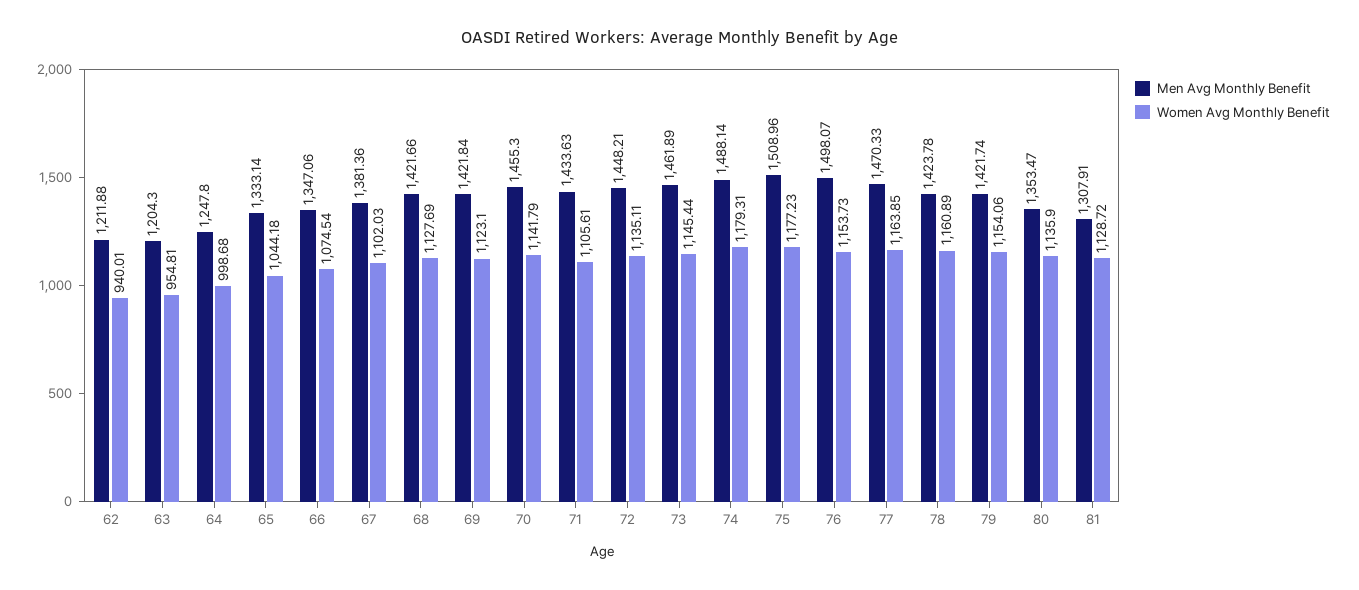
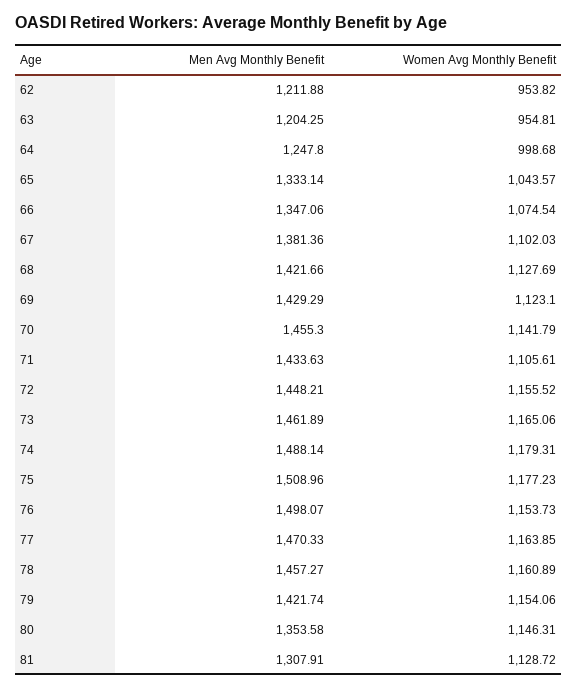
  {
    "Men Avg Monthly Benefit": {
      "62": 1211.88,
-     "63": 1204.3,
+     "63": 1204.25,
      "64": 1247.8,
      "65": 1333.14,
      "66": 1347.06,
      "67": 1381.36,
      "68": 1421.66,
-     "69": 1421.84,
+     "69": 1429.29,
      "70": 1455.3,
      "71": 1433.63,
      "72": 1448.21,
      "73": 1461.89,
      "74": 1488.14,
      "75": 1508.96,
      "76": 1498.07,
      "77": 1470.33,
-     "78": 1423.78,
+     "78": 1457.27,
      "79": 1421.74,
-     "80": 1353.47,
+     "80": 1353.58,
      "81": 1307.91
    },
    "Women Avg Monthly Benefit": {
-     "62": 940.01,
+     "62": 953.82,
      "63": 954.81,
      "64": 998.68,
-     "65": 1044.18,
+     "65": 1043.57,
      "66": 1074.54,
      "67": 1102.03,
      "68": 1127.69,
      "69": 1123.1,
      "70": 1141.79,
      "71": 1105.61,
-     "72": 1135.11,
+     "72": 1155.52,
-     "73": 1145.44,
+     "73": 1165.06,
      "74": 1179.31,
      "75": 1177.23,
      "76": 1153.73,
      "77": 1163.85,
      "78": 1160.89,
      "79": 1154.06,
-     "80": 1135.9,
+     "80": 1146.31,
      "81": 1128.72
    }
  }

